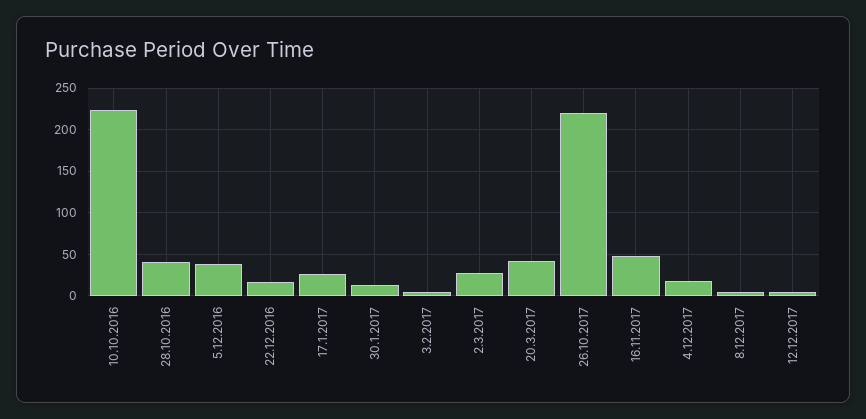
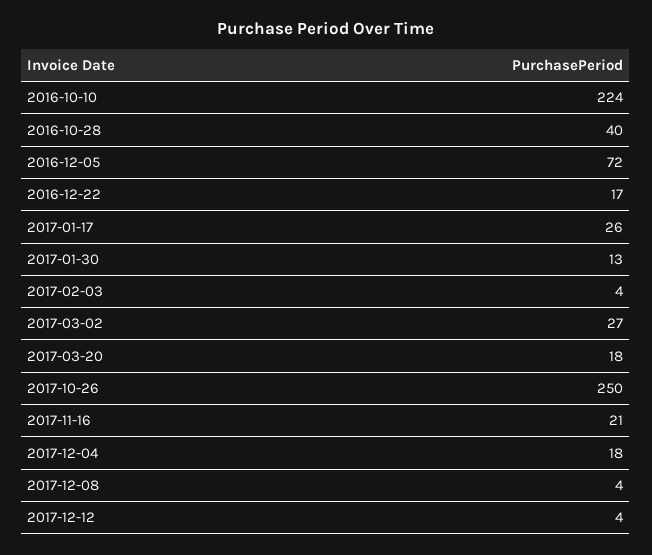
  {
    "10.10.2016": 224,
    "28.10.2016": 40,
-   "5.12.2016": 40,
+   "5.12.2016": 72,
    "22.12.2016": 17,
    "17.1.2017": 26,
    "30.1.2017": 13,
    "3.2.2017": 4,
    "2.3.2017": 27,
-   "20.3.2017": 40,
+   "20.3.2017": 18,
-   "26.10.2017": 220,
+   "26.10.2017": 250,
-   "16.11.2017": 50,
+   "16.11.2017": 21,
    "4.12.2017": 18,
    "8.12.2017": 4,
    "12.12.2017": 4
  }

